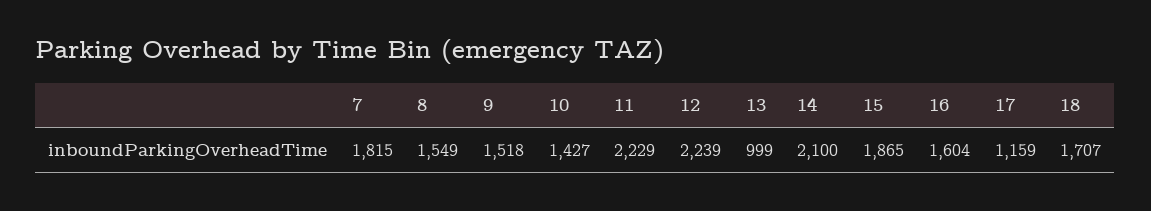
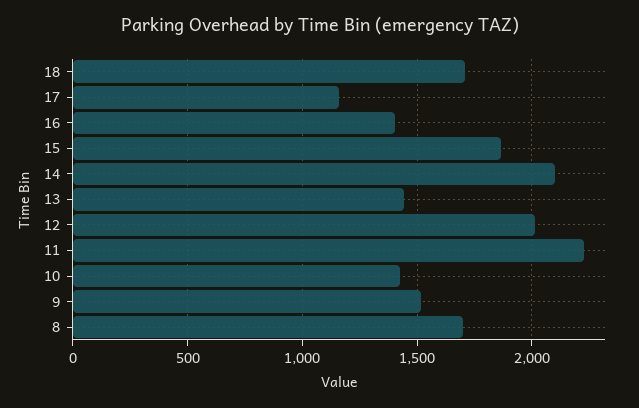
  {
-   "7": 1815,
-   "8": 1549,
+   "8": 1700,
    "9": 1518,
    "10": 1427,
    "11": 2229,
-   "12": 2239,
+   "12": 2000,
-   "13": 999,
+   "13": 1450,
    "14": 2100,
    "15": 1865,
-   "16": 1604,
+   "16": 1400,
    "17": 1159,
    "18": 1707
  }

